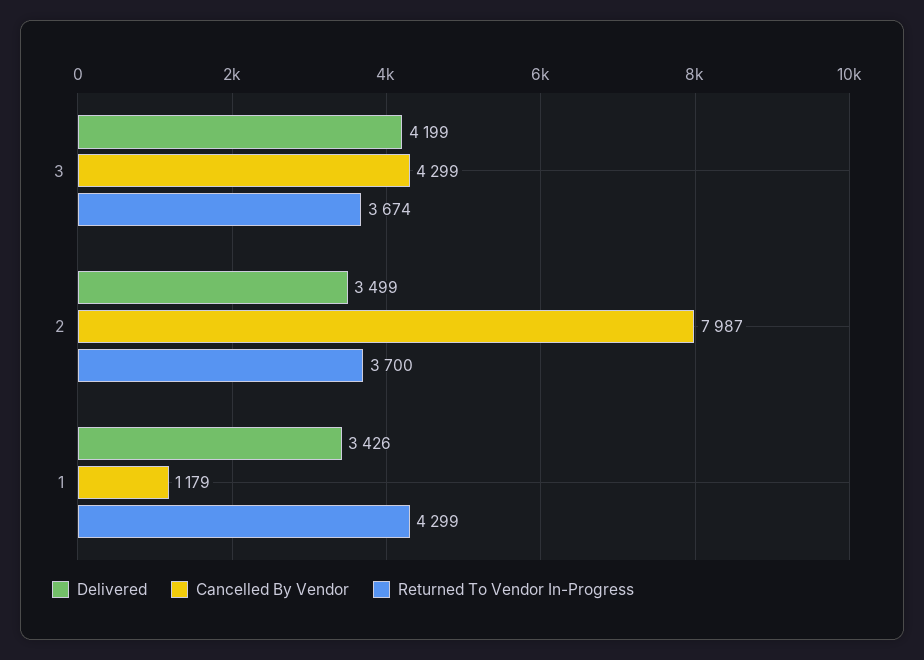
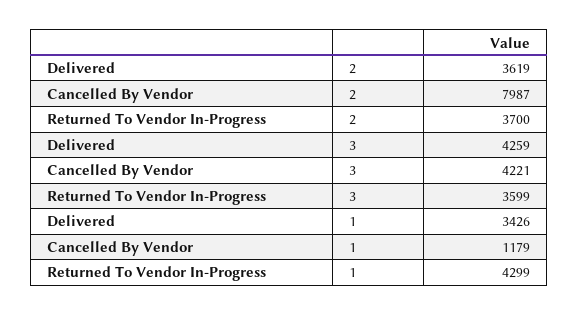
  {
    "Delivered": {
-     "3": 4199,
+     "3": 4259,
-     "2": 3499,
+     "2": 3619,
      "1": 3426
    },
    "Cancelled By Vendor": {
-     "3": 4299,
+     "3": 4221,
      "2": 7987,
      "1": 1179
    },
    "Returned To Vendor In-Progress": {
-     "3": 3674,
+     "3": 3599,
      "2": 3700,
      "1": 4299
    }
  }

